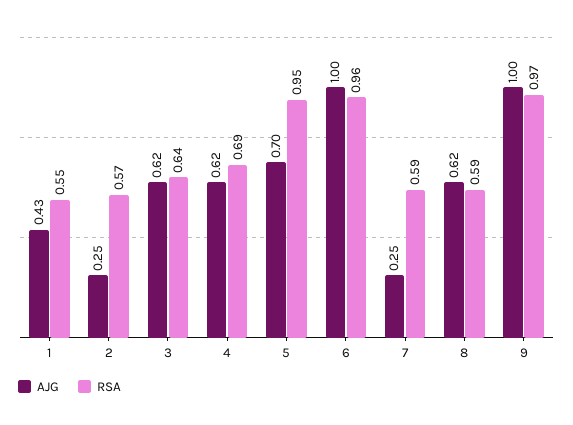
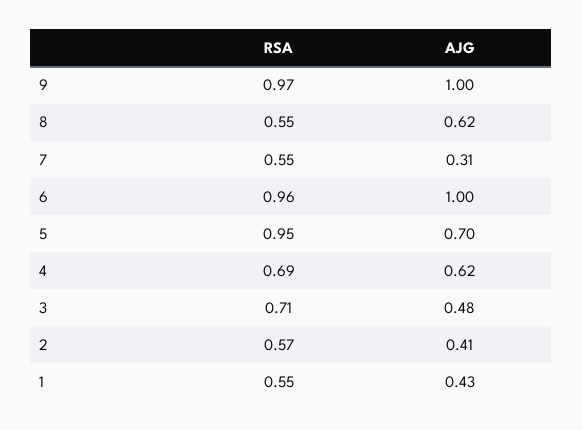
  {
    "AJG": {
      "1": 0.43,
-     "2": 0.25,
+     "2": 0.41,
-     "3": 0.62,
+     "3": 0.48,
      "4": 0.62,
      "5": 0.7,
      "6": 1,
-     "7": 0.25,
+     "7": 0.31,
      "8": 0.62,
      "9": 1
    },
    "RSA": {
      "1": 0.55,
      "2": 0.57,
-     "3": 0.64,
+     "3": 0.71,
      "4": 0.69,
      "5": 0.95,
      "6": 0.96,
-     "7": 0.59,
+     "7": 0.55,
-     "8": 0.59,
+     "8": 0.55,
      "9": 0.97
    }
  }

